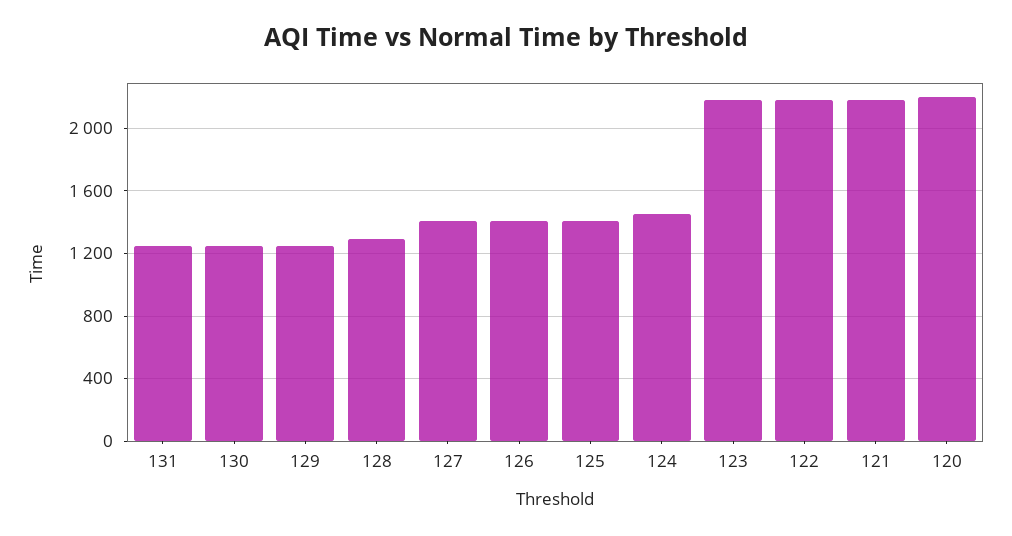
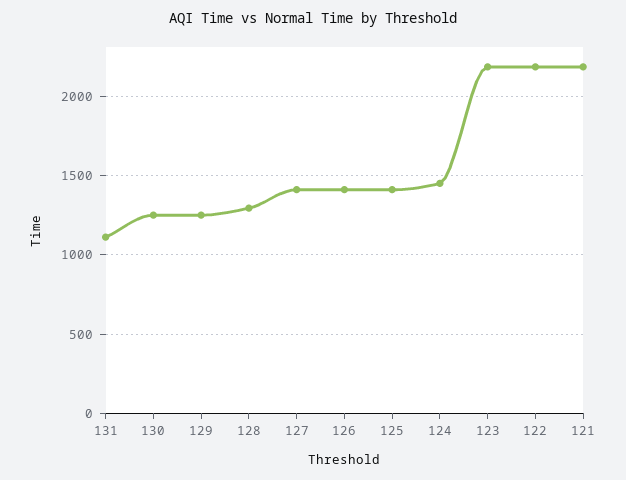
  {
-   "131": 1250,
+   "131": 1100,
    "130": 1250,
    "129": 1250,
    "128": 1300,
    "127": 1400,
    "126": 1400,
    "125": 1400,
    "124": 1450,
    "123": 2200,
    "122": 2200,
-   "121": 2200,
+   "121": 2200
-   "120": 2200
  }

